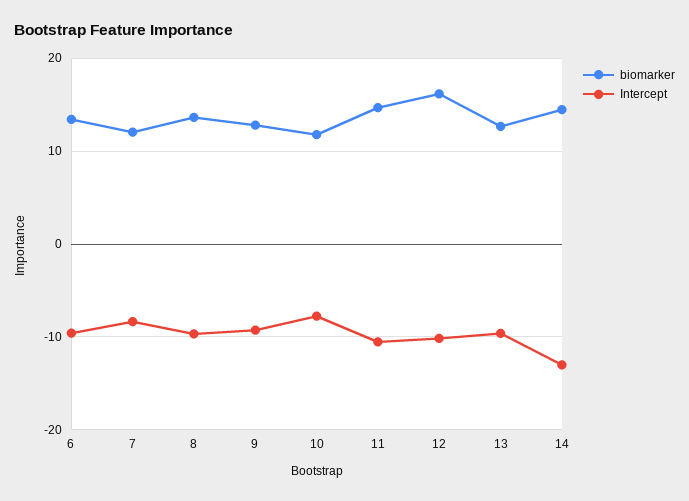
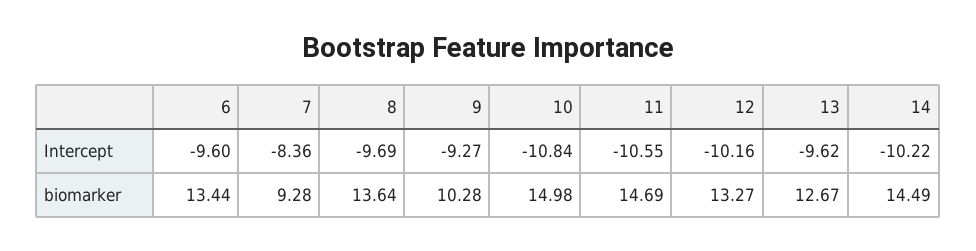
  {
    "biomarker": {
      "6": 13.44,
-     "7": 12,
+     "7": 9.28,
      "8": 13.64,
-     "9": 13,
+     "9": 10.28,
-     "10": 12,
+     "10": 14.98,
      "11": 14.69,
-     "12": 16,
+     "12": 13.27,
      "13": 12.67,
      "14": 14.49
    },
    "Intercept": {
      "6": -9.6,
      "7": -8.36,
      "8": -9.69,
      "9": -9.27,
-     "10": -8,
+     "10": -10.84,
      "11": -10.55,
      "12": -10.16,
      "13": -9.62,
-     "14": -13
+     "14": -10.22
    }
  }

